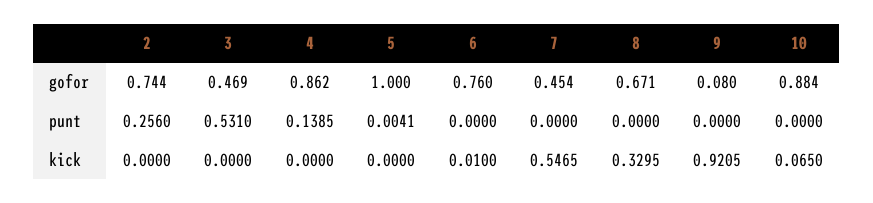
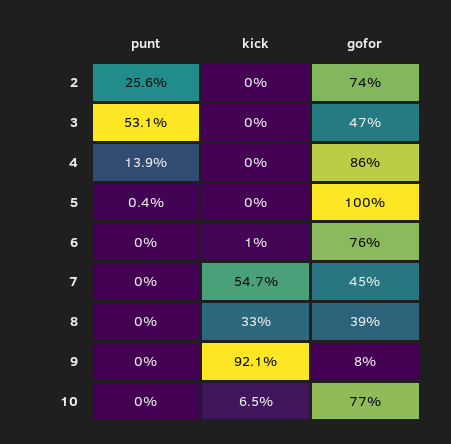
  {
    "2": {
      "gofor": 0.744,
      "punt": 0.256,
      "kick": 0
    },
    "3": {
      "gofor": 0.469,
      "punt": 0.531,
      "kick": 0
    },
    "4": {
      "gofor": 0.862,
      "punt": 0.1385,
      "kick": 0
    },
    "5": {
      "gofor": 1,
      "punt": 0.0041,
      "kick": 0
    },
    "6": {
      "gofor": 0.76,
      "punt": 0,
      "kick": 0.01
    },
    "7": {
      "gofor": 0.454,
      "punt": 0,
      "kick": 0.5465
    },
    "8": {
-     "gofor": 0.671,
+     "gofor": 0.39,
      "punt": 0,
      "kick": 0.3295
    },
    "9": {
      "gofor": 0.08,
      "punt": 0,
      "kick": 0.9205
    },
    "10": {
-     "gofor": 0.884,
+     "gofor": 0.77,
      "punt": 0,
      "kick": 0.065
    }
  }

